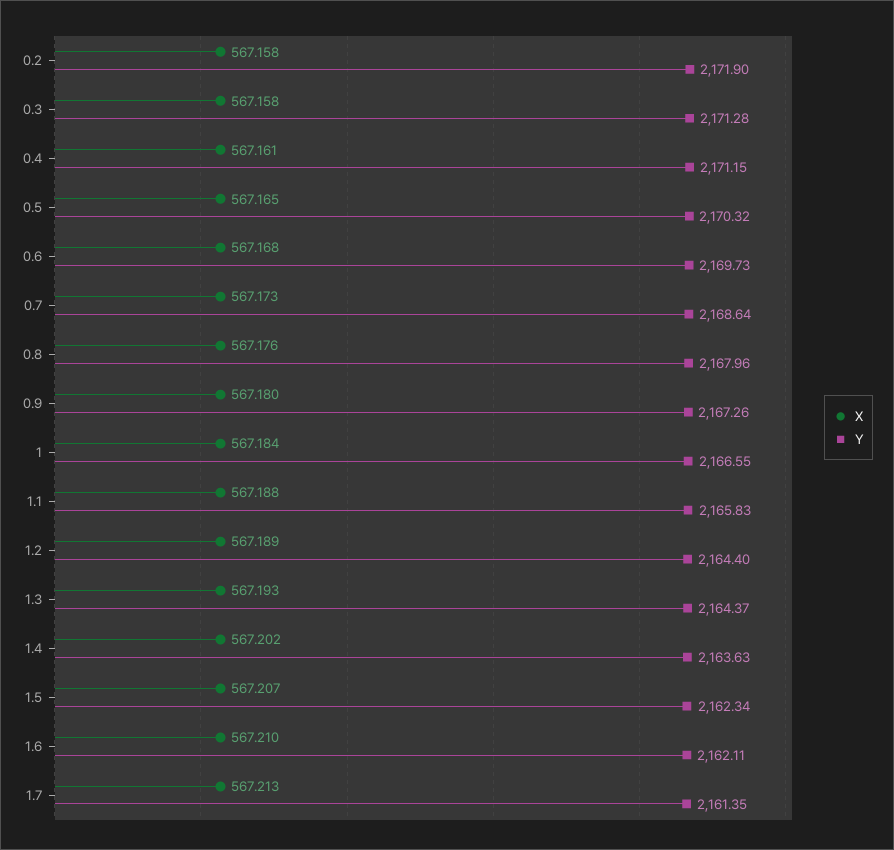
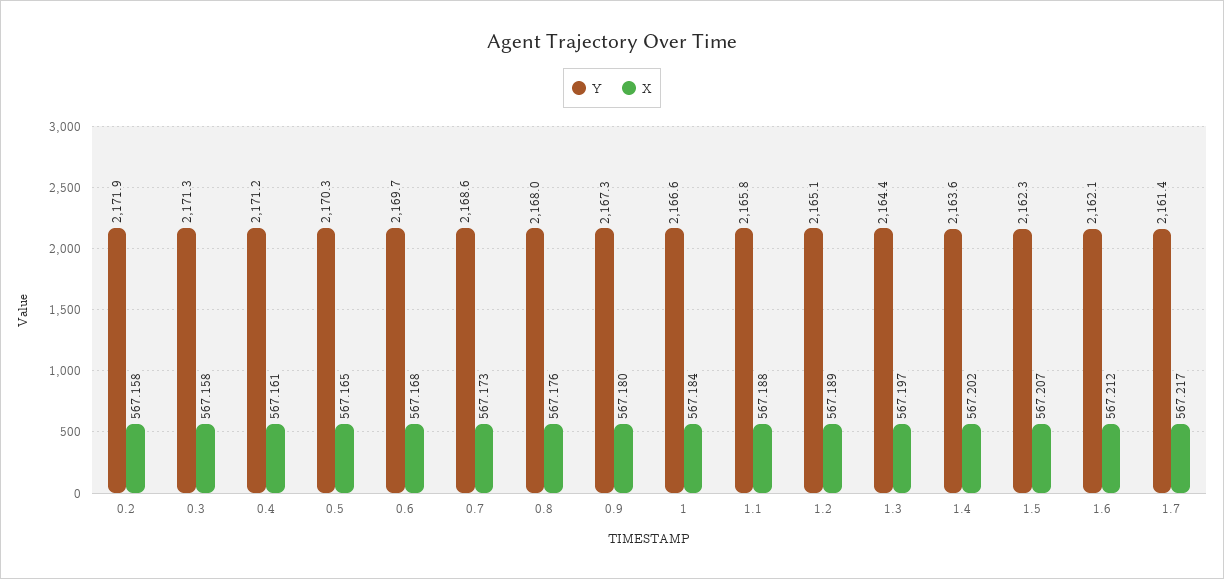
  {
    "X": {
      "0.2": 567.158,
      "0.3": 567.158,
      "0.4": 567.161,
      "0.5": 567.165,
      "0.6": 567.168,
      "0.7": 567.173,
      "0.8": 567.176,
      "0.9": 567.18,
      "1": 567.184,
      "1.1": 567.188,
      "1.2": 567.189,
-     "1.3": 567.193,
+     "1.3": 567.197,
      "1.4": 567.202,
      "1.5": 567.207,
-     "1.6": 567.21,
+     "1.6": 567.212,
-     "1.7": 567.213
+     "1.7": 567.217
    },
    "Y": {
      "0.2": 2171.9,
      "0.3": 2171.28,
      "0.4": 2171.15,
      "0.5": 2170.32,
      "0.6": 2169.73,
      "0.7": 2168.64,
      "0.8": 2167.96,
      "0.9": 2167.26,
      "1": 2166.55,
      "1.1": 2165.83,
-     "1.2": 2164.4,
+     "1.2": 2165.1,
      "1.3": 2164.37,
      "1.4": 2163.63,
      "1.5": 2162.34,
      "1.6": 2162.11,
      "1.7": 2161.35
    }
  }

